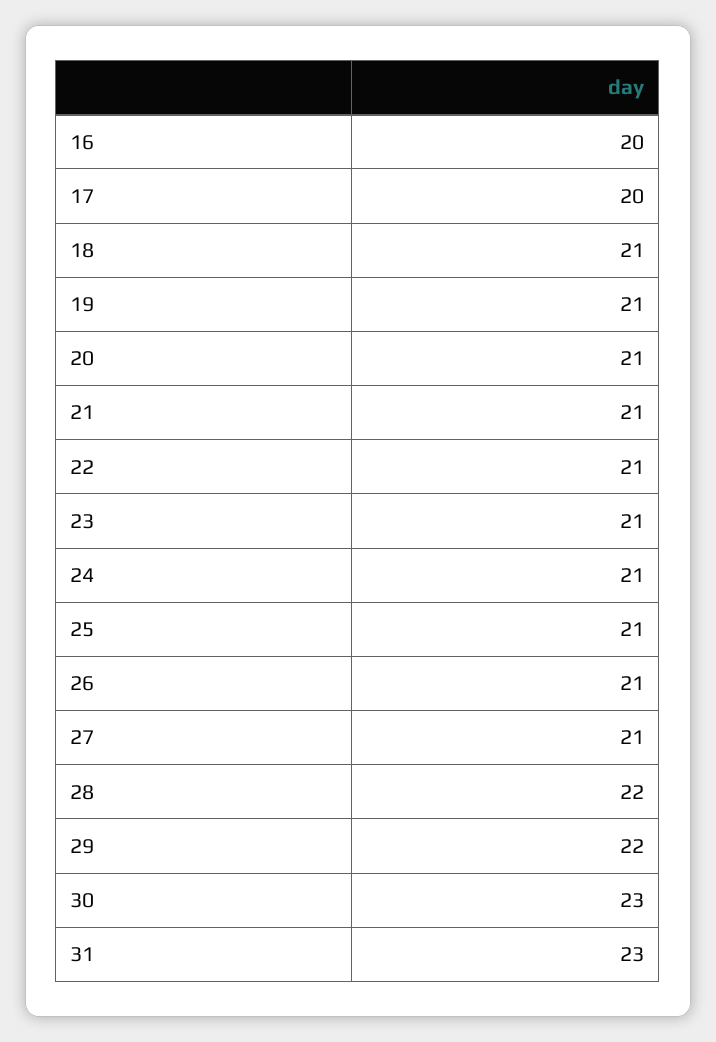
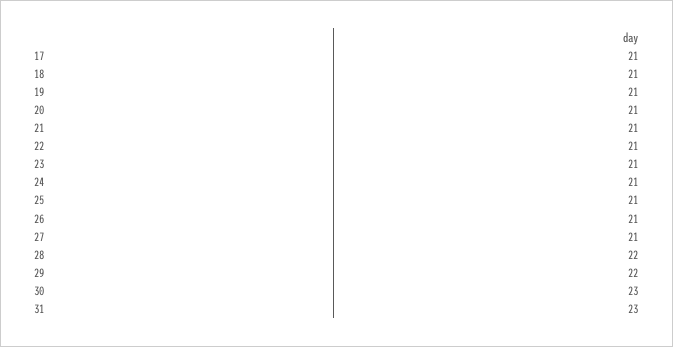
  {
-   "16": 20,
-   "17": 20,
+   "17": 21,
    "18": 21,
    "19": 21,
    "20": 21,
    "21": 21,
    "22": 21,
    "23": 21,
    "24": 21,
    "25": 21,
    "26": 21,
    "27": 21,
    "28": 22,
    "29": 22,
    "30": 23,
    "31": 23
  }

